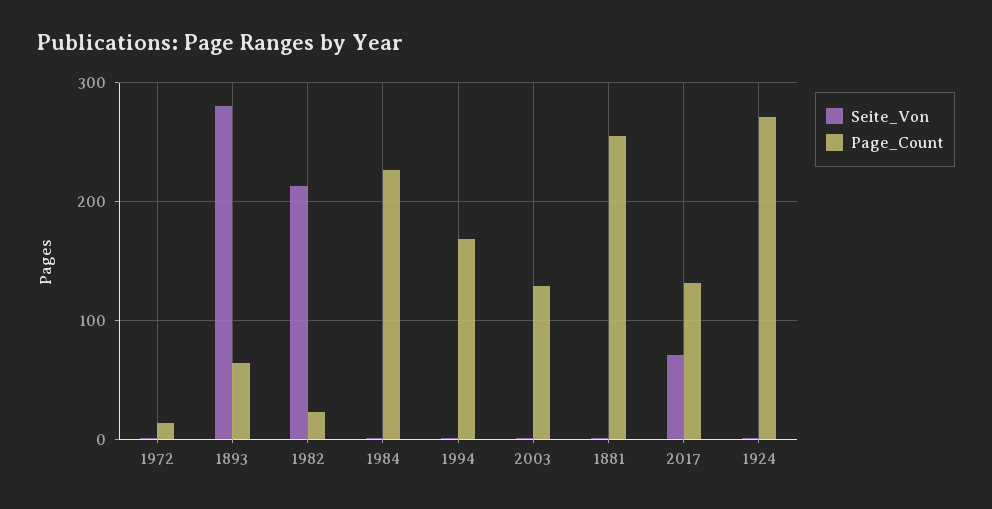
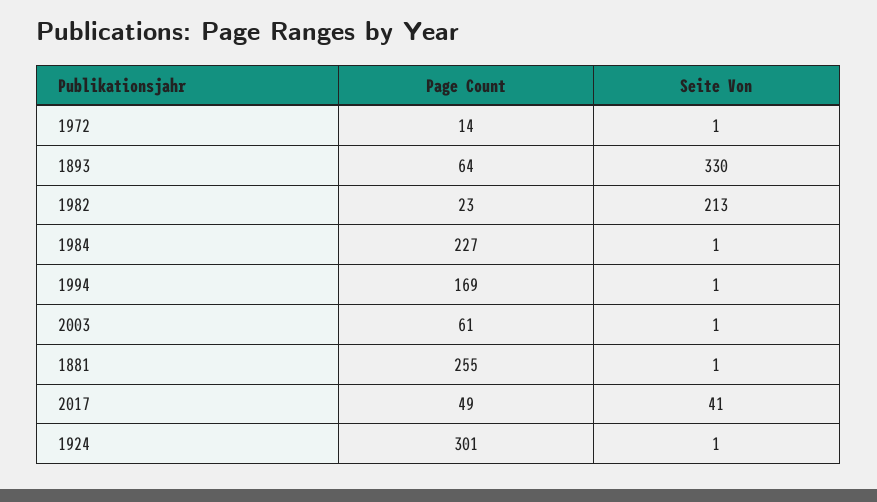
  {
    "Seite_Von": {
      "1972": 1,
-     "1893": 280,
+     "1893": 330,
      "1982": 213,
      "1984": 1,
      "1994": 1,
      "2003": 1,
      "1881": 1,
-     "2017": 70,
+     "2017": 41,
      "1924": 1
    },
    "Page_Count": {
      "1972": 14,
      "1893": 64,
      "1982": 23,
      "1984": 227,
      "1994": 169,
-     "2003": 130,
+     "2003": 61,
      "1881": 255,
-     "2017": 130,
+     "2017": 49,
-     "1924": 270
+     "1924": 301
    }
  }

